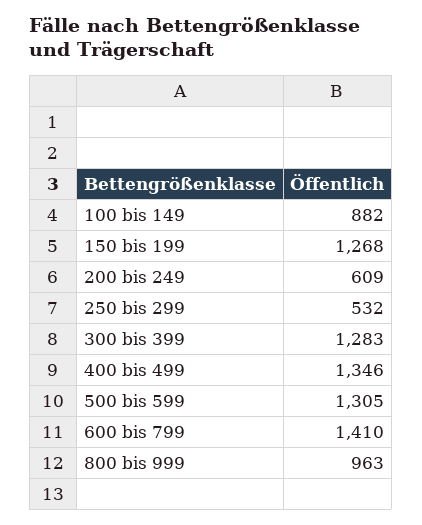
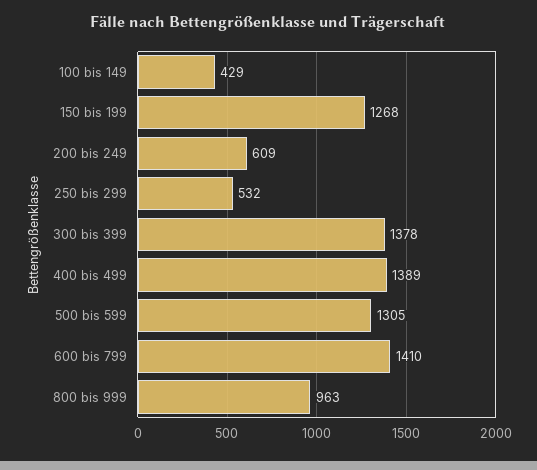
  {
-   "100 bis 149": 882,
+   "100 bis 149": 429,
    "150 bis 199": 1268,
    "200 bis 249": 609,
    "250 bis 299": 532,
-   "300 bis 399": 1283,
+   "300 bis 399": 1378,
-   "400 bis 499": 1346,
+   "400 bis 499": 1389,
    "500 bis 599": 1305,
    "600 bis 799": 1410,
    "800 bis 999": 963
  }

